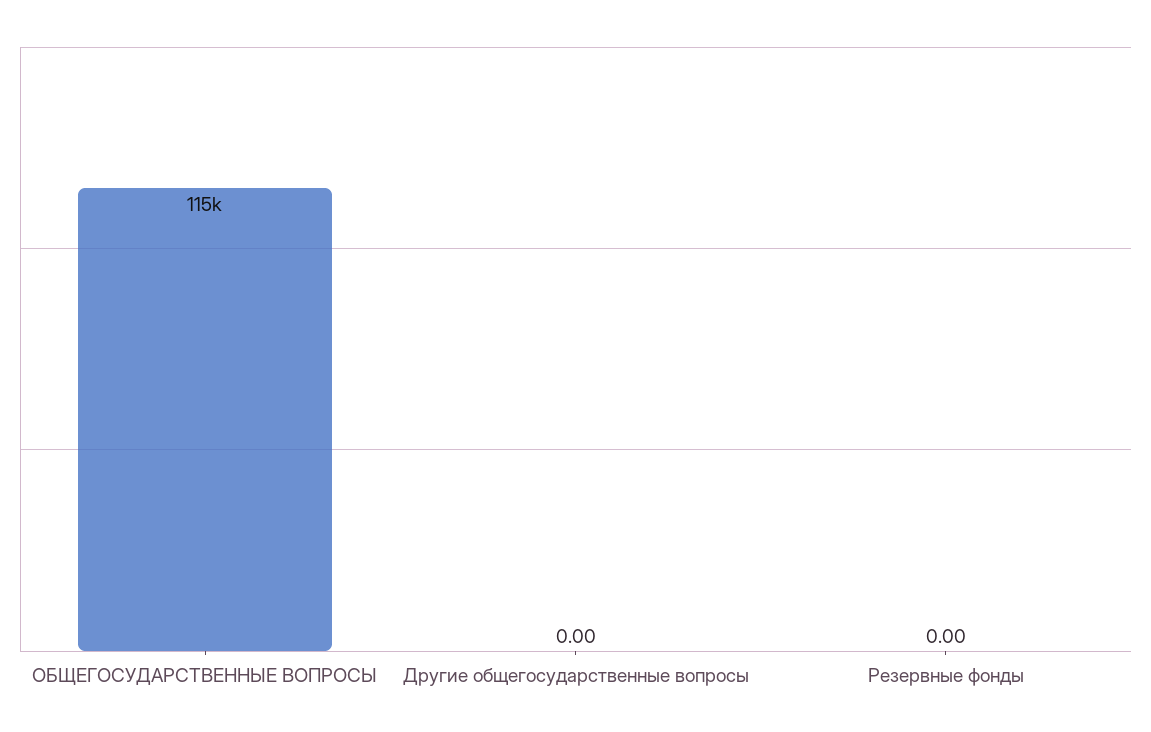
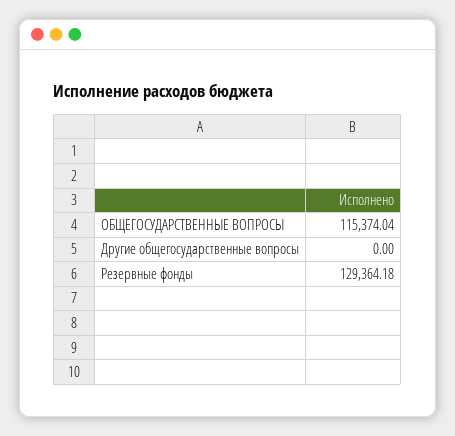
  {
    "ОБЩЕГОСУДАРСТВЕННЫЕ ВОПРОСЫ": 115374.04,
    "Другие общегосударственные вопросы": 0,
-   "Резервные фонды": 0
+   "Резервные фонды": 129364.18
  }

